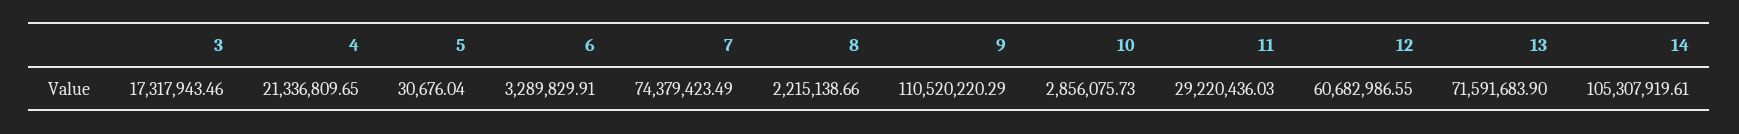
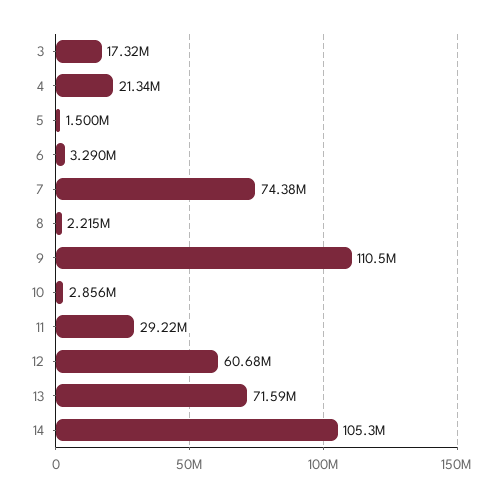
  {
    "3": 17317943.46,
    "4": 21336809.65,
-   "5": 30676.04,
+   "5": 1500000,
    "6": 3289829.91,
    "7": 74379423.49,
    "8": 2215138.66,
    "9": 110520220.29,
    "10": 2856075.73,
    "11": 29220436.03,
    "12": 60682986.55,
    "13": 71591683.9,
    "14": 105307919.61
  }

